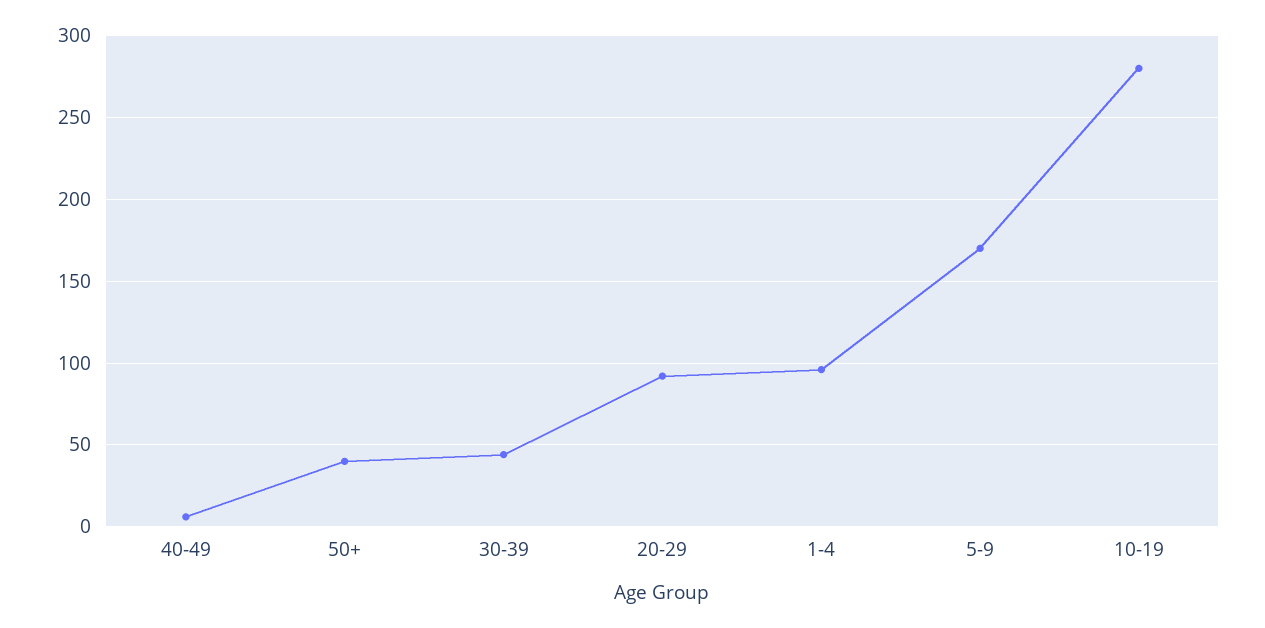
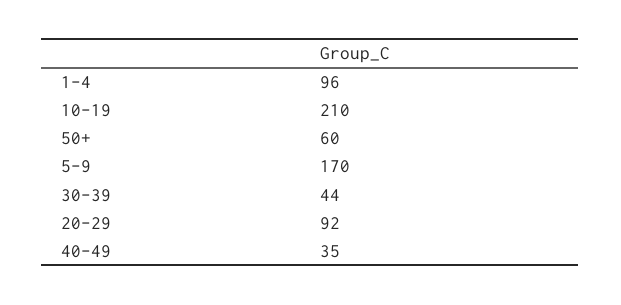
  {
-   "40-49": 5,
+   "40-49": 35,
-   "50+": 40,
+   "50+": 60,
    "30-39": 44,
    "20-29": 92,
    "1-4": 96,
    "5-9": 170,
-   "10-19": 280
+   "10-19": 210
  }

